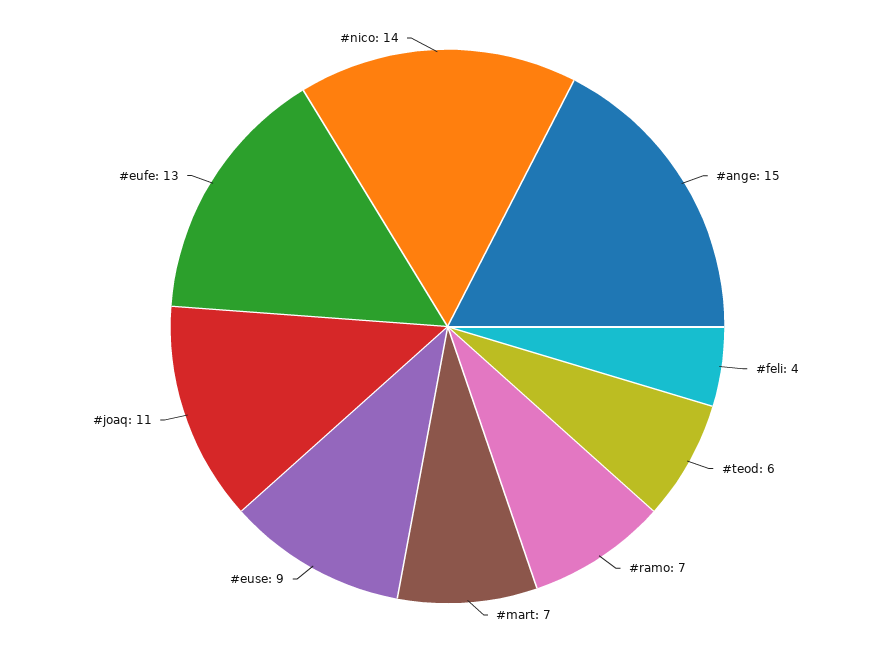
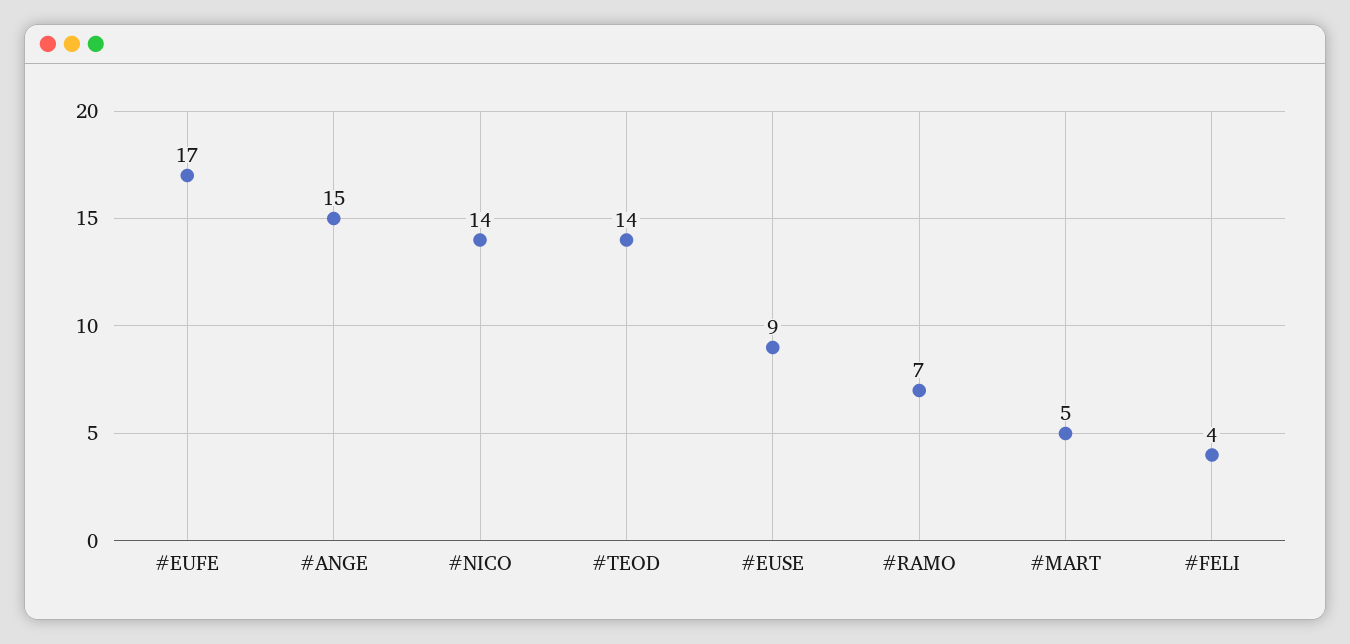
  {
    "#ange": 15,
    "#feli": 4,
-   "#teod": 6,
+   "#teod": 14,
    "#ramo": 7,
-   "#mart": 7,
+   "#mart": 5,
    "#euse": 9,
-   "#joaq": 11,
-   "#eufe": 13,
+   "#eufe": 17,
    "#nico": 14
  }

